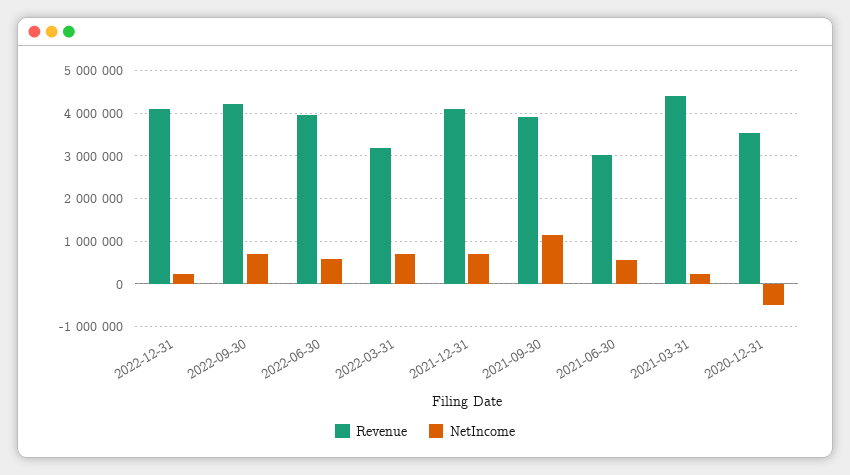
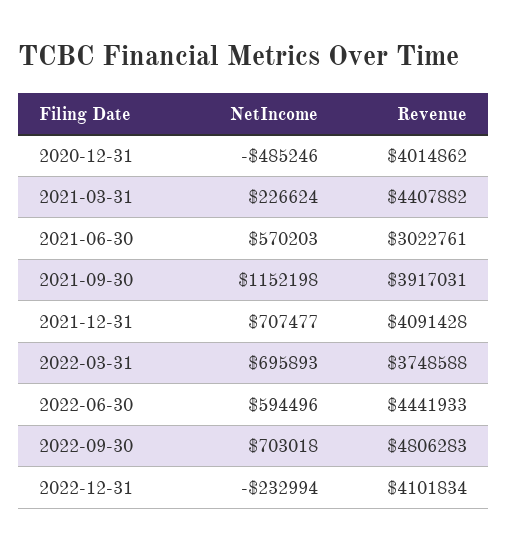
  {
    "Revenue": {
      "2022-12-31": 4101834,
-     "2022-09-30": 4200000,
+     "2022-09-30": 4806283,
-     "2022-06-30": 4000000,
+     "2022-06-30": 4441933,
-     "2022-03-31": 3200000,
+     "2022-03-31": 3748588,
      "2021-12-31": 4091428,
      "2021-09-30": 3917031,
      "2021-06-30": 3022761,
      "2021-03-31": 4407882,
-     "2020-12-31": 3600000
+     "2020-12-31": 4014862
    },
    "NetIncome": {
-     "2022-12-31": 200000,
+     "2022-12-31": -232994,
      "2022-09-30": 703018,
      "2022-06-30": 594496,
      "2022-03-31": 695893,
      "2021-12-31": 707477,
      "2021-09-30": 1152198,
      "2021-06-30": 570203,
      "2021-03-31": 226624,
      "2020-12-31": -485246
    }
  }

